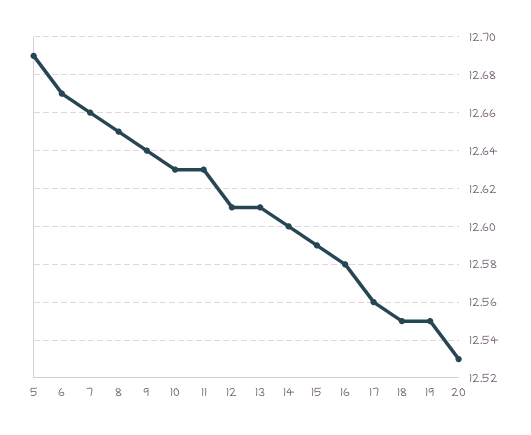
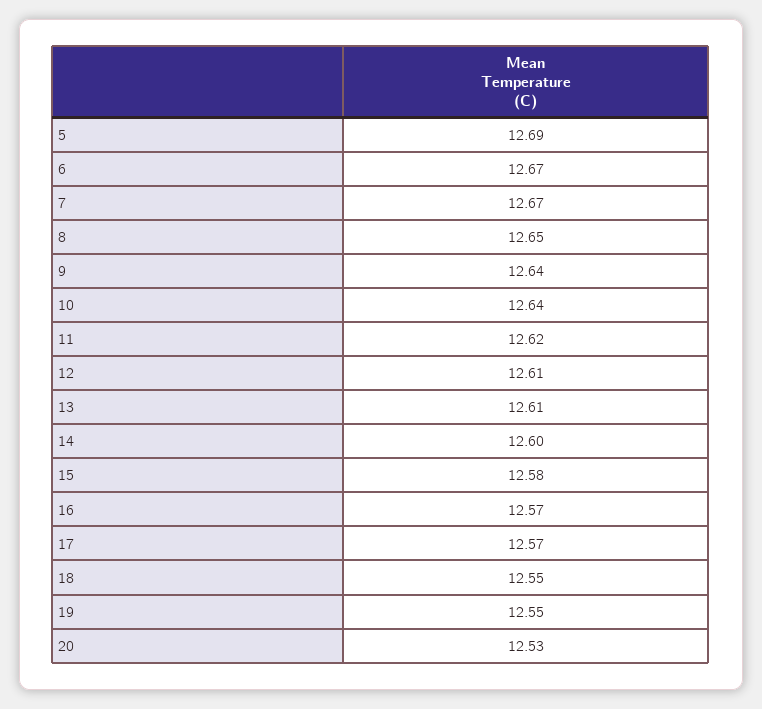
  {
    "5": 12.69,
    "6": 12.67,
-   "7": 12.66,
+   "7": 12.67,
    "8": 12.65,
    "9": 12.64,
-   "10": 12.63,
+   "10": 12.64,
-   "11": 12.63,
+   "11": 12.62,
    "12": 12.61,
    "13": 12.61,
    "14": 12.6,
-   "15": 12.59,
+   "15": 12.58,
-   "16": 12.58,
+   "16": 12.57,
-   "17": 12.56,
+   "17": 12.57,
    "18": 12.55,
    "19": 12.55,
    "20": 12.53
  }

